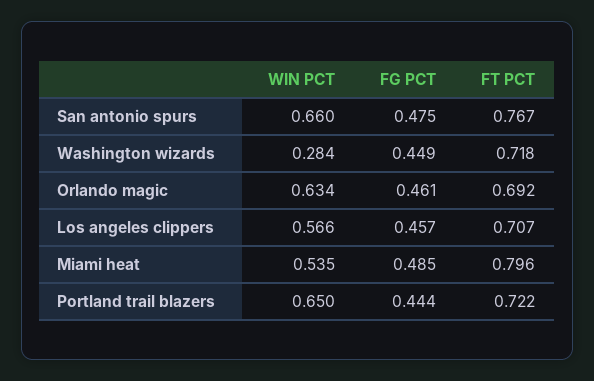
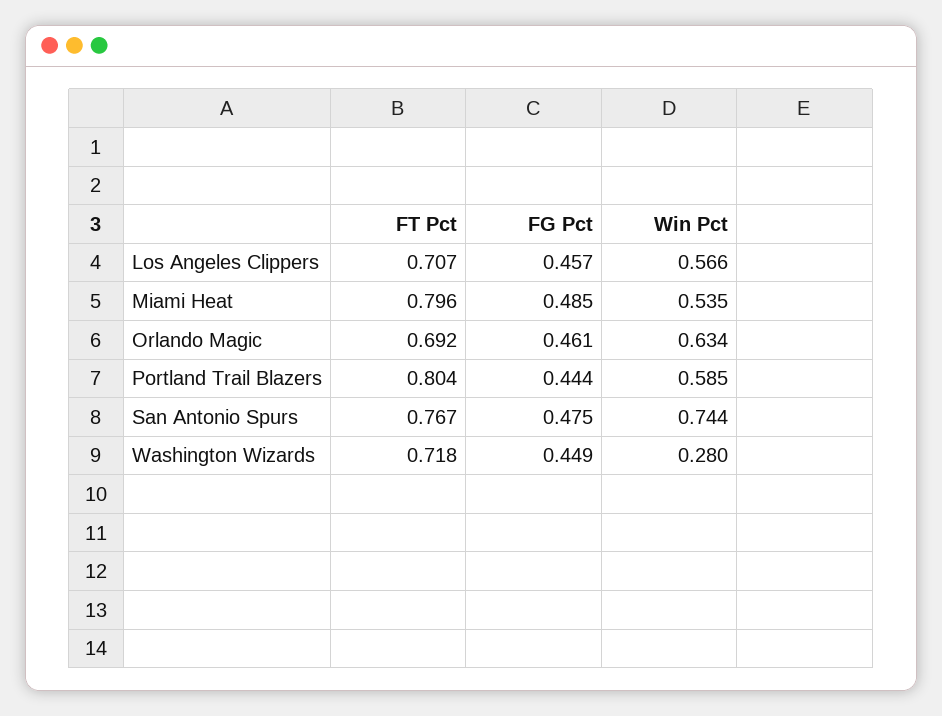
  {
    "WIN PCT": {
-     "San antonio spurs": 0.66,
+     "San antonio spurs": 0.744,
-     "Washington wizards": 0.284,
+     "Washington wizards": 0.28,
      "Orlando magic": 0.634,
      "Los angeles clippers": 0.566,
      "Miami heat": 0.535,
-     "Portland trail blazers": 0.65
+     "Portland trail blazers": 0.585
    },
    "FG PCT": {
      "San antonio spurs": 0.475,
      "Washington wizards": 0.449,
      "Orlando magic": 0.461,
      "Los angeles clippers": 0.457,
      "Miami heat": 0.485,
      "Portland trail blazers": 0.444
    },
    "FT PCT": {
      "San antonio spurs": 0.767,
      "Washington wizards": 0.718,
      "Orlando magic": 0.692,
      "Los angeles clippers": 0.707,
      "Miami heat": 0.796,
-     "Portland trail blazers": 0.722
+     "Portland trail blazers": 0.804
    }
  }

